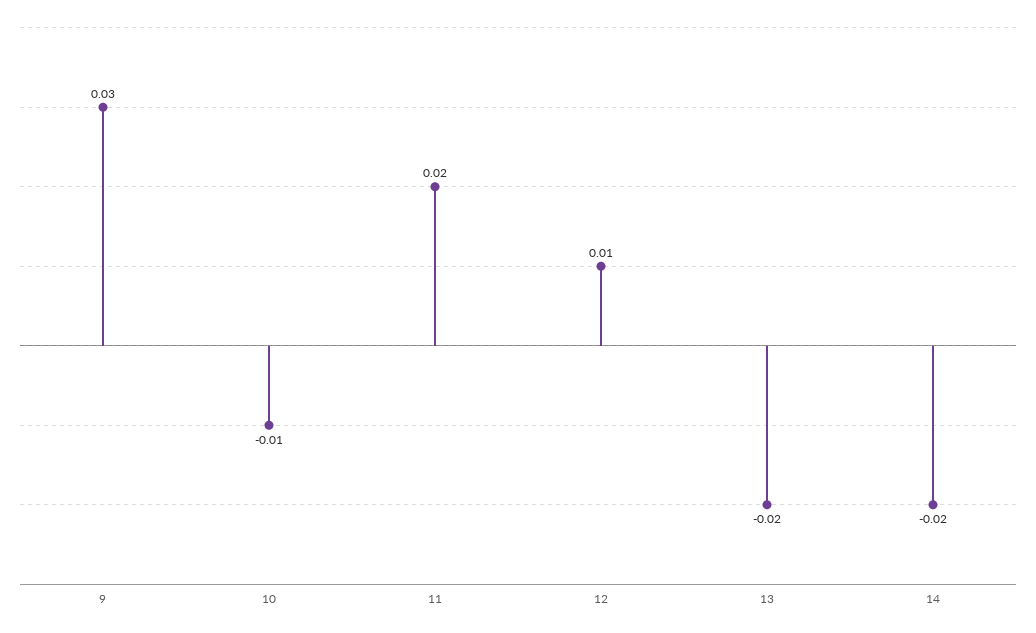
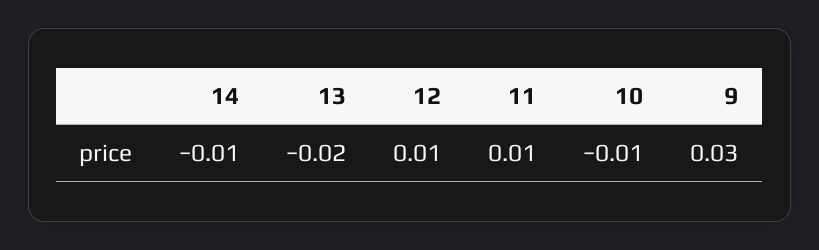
  {
    "9": 0.03,
    "10": -0.01,
-   "11": 0.02,
+   "11": 0.01,
    "12": 0.01,
    "13": -0.02,
-   "14": -0.02
+   "14": -0.01
  }

